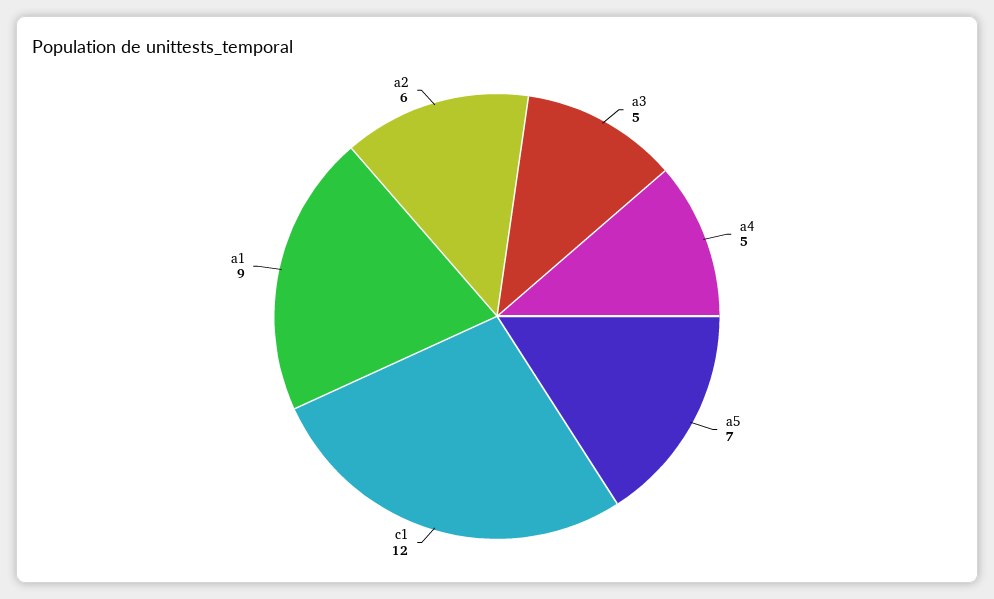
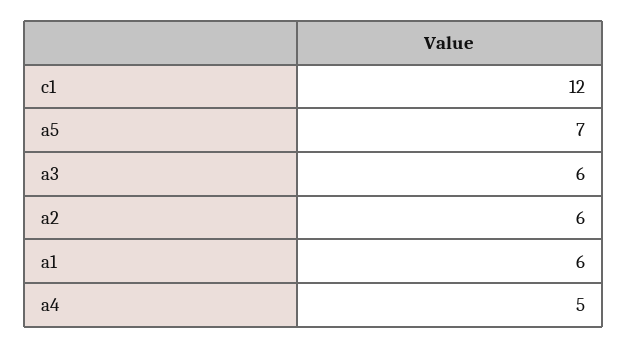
  {
-   "a3": 5,
+   "a3": 6,
    "a4": 5,
    "a5": 7,
    "c1": 12,
-   "a1": 9,
+   "a1": 6,
    "a2": 6
  }

